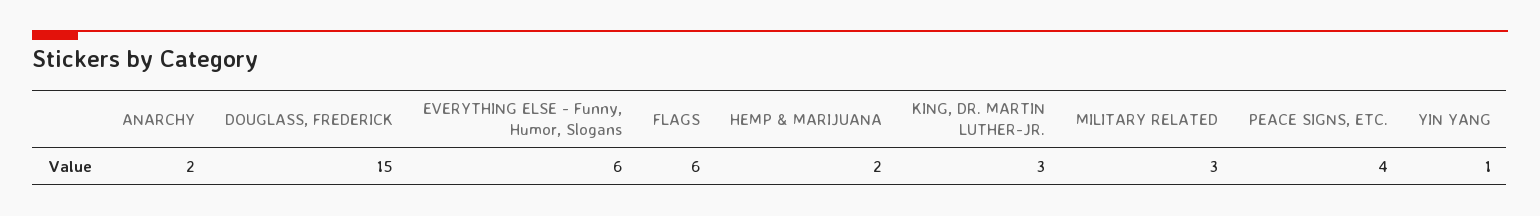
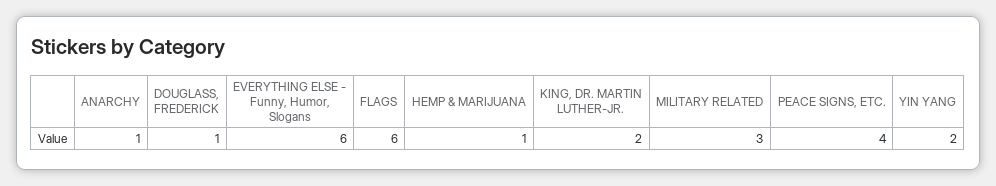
  {
-   "ANARCHY": 2,
+   "ANARCHY": 1,
-   "DOUGLASS, FREDERICK": 15,
+   "DOUGLASS, FREDERICK": 1,
    "EVERYTHING ELSE - Funny, Humor, Slogans": 6,
    "FLAGS": 6,
-   "HEMP & MARIJUANA": 2,
+   "HEMP & MARIJUANA": 1,
-   "KING, DR. MARTIN LUTHER-JR.": 3,
+   "KING, DR. MARTIN LUTHER-JR.": 2,
    "MILITARY RELATED": 3,
    "PEACE SIGNS, ETC.": 4,
-   "YIN YANG": 1
+   "YIN YANG": 2
  }

